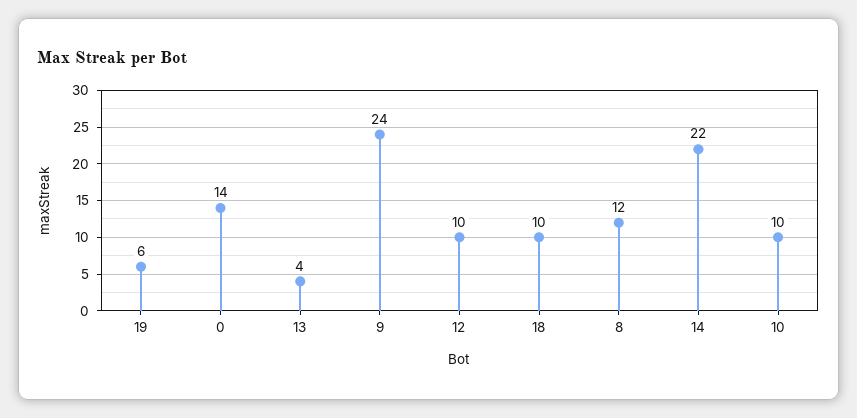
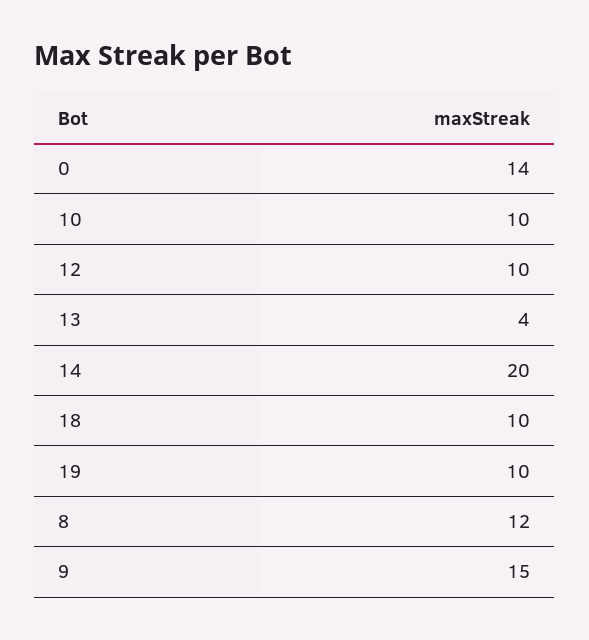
  {
-   "19": 6,
+   "19": 10,
    "0": 14,
    "13": 4,
-   "9": 24,
+   "9": 15,
    "12": 10,
    "18": 10,
    "8": 12,
-   "14": 22,
+   "14": 20,
    "10": 10
  }

